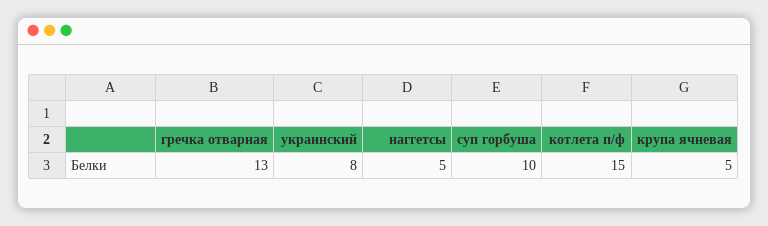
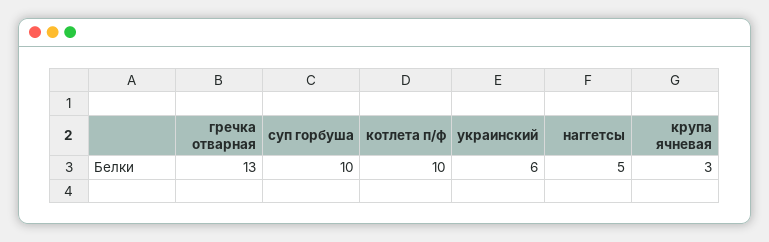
  {
    "гречка отварная": 13,
-   "украинский": 8,
+   "украинский": 6,
    "наггетсы": 5,
    "суп горбуша": 10,
-   "котлета п/ф": 15,
+   "котлета п/ф": 10,
-   "крупа ячневая": 5
+   "крупа ячневая": 3
  }

